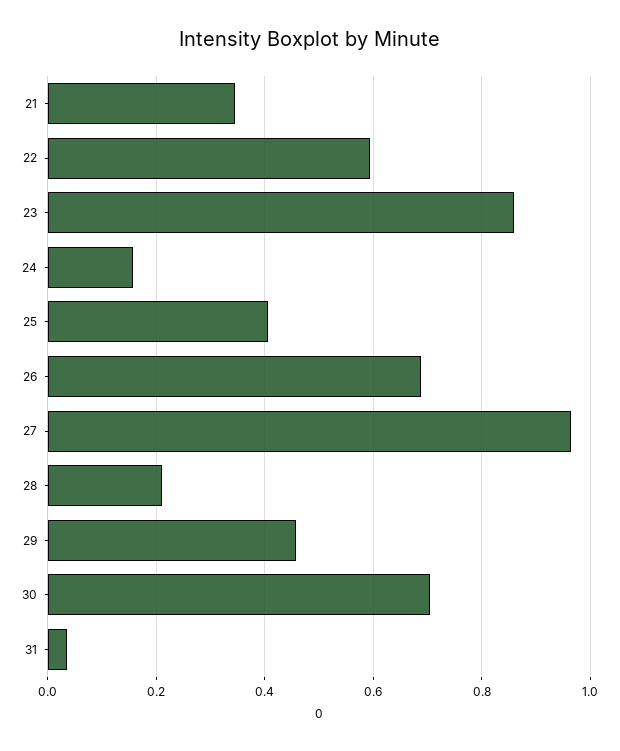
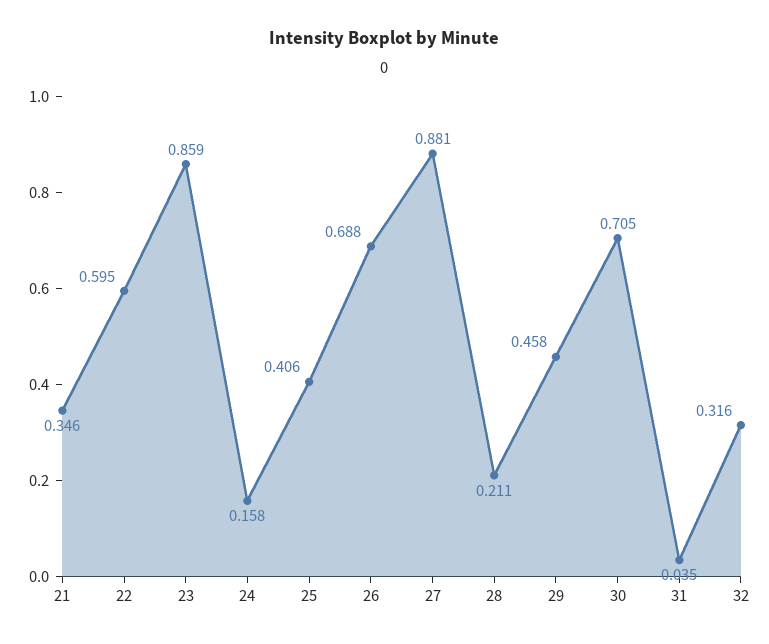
  {
    "21": 0.346,
    "22": 0.595,
    "23": 0.859,
    "24": 0.158,
    "25": 0.406,
    "26": 0.688,
-   "27": 0.96,
+   "27": 0.881,
    "28": 0.211,
    "29": 0.458,
    "30": 0.705,
-   "31": 0.035
+   "31": 0.035,
+   "32": 0.316
  }

